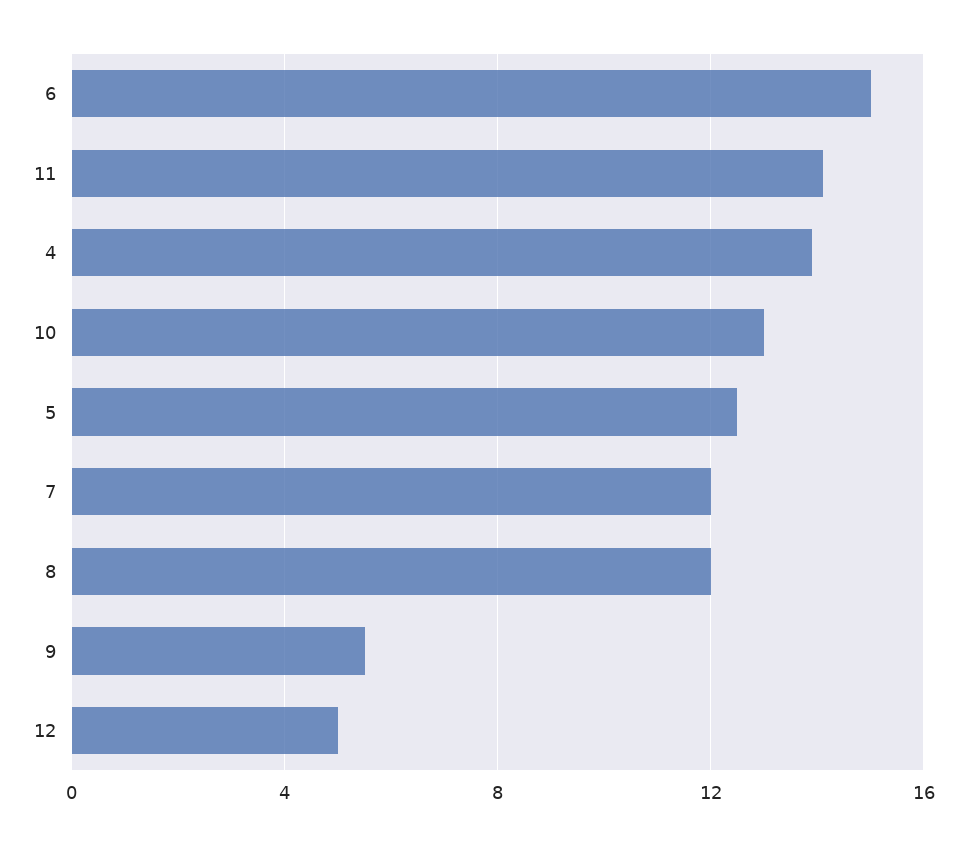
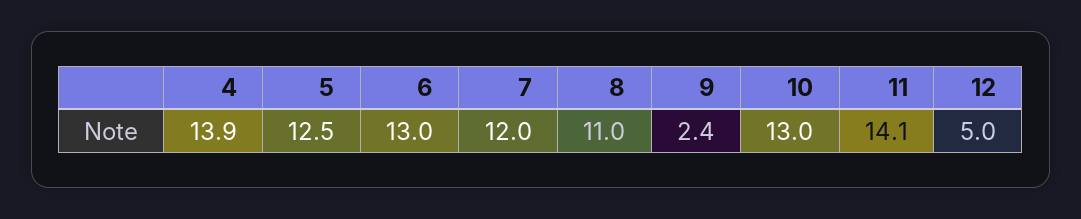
  {
-   "6": 15,
+   "6": 13,
    "11": 14.1,
    "4": 13.9,
    "10": 13,
    "5": 12.5,
    "7": 12,
-   "8": 12,
+   "8": 11,
-   "9": 5.5,
+   "9": 2.4,
    "12": 5
  }

